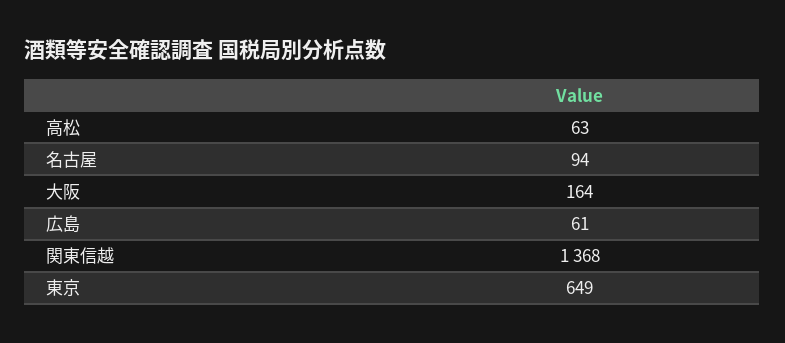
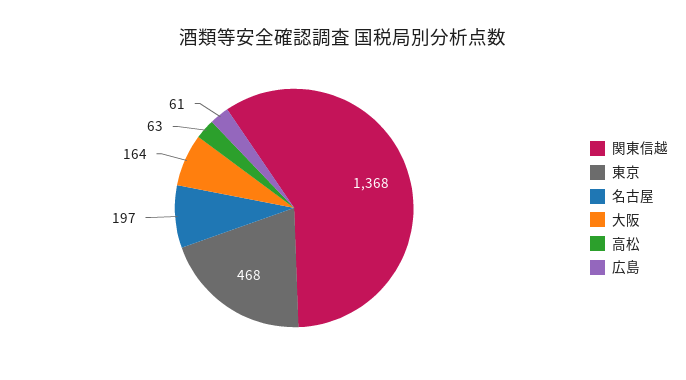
  {
    "高松": 63,
-   "名古屋": 94,
+   "名古屋": 197,
    "大阪": 164,
    "広島": 61,
    "関東信越": 1368,
-   "東京": 649
+   "東京": 468
  }

